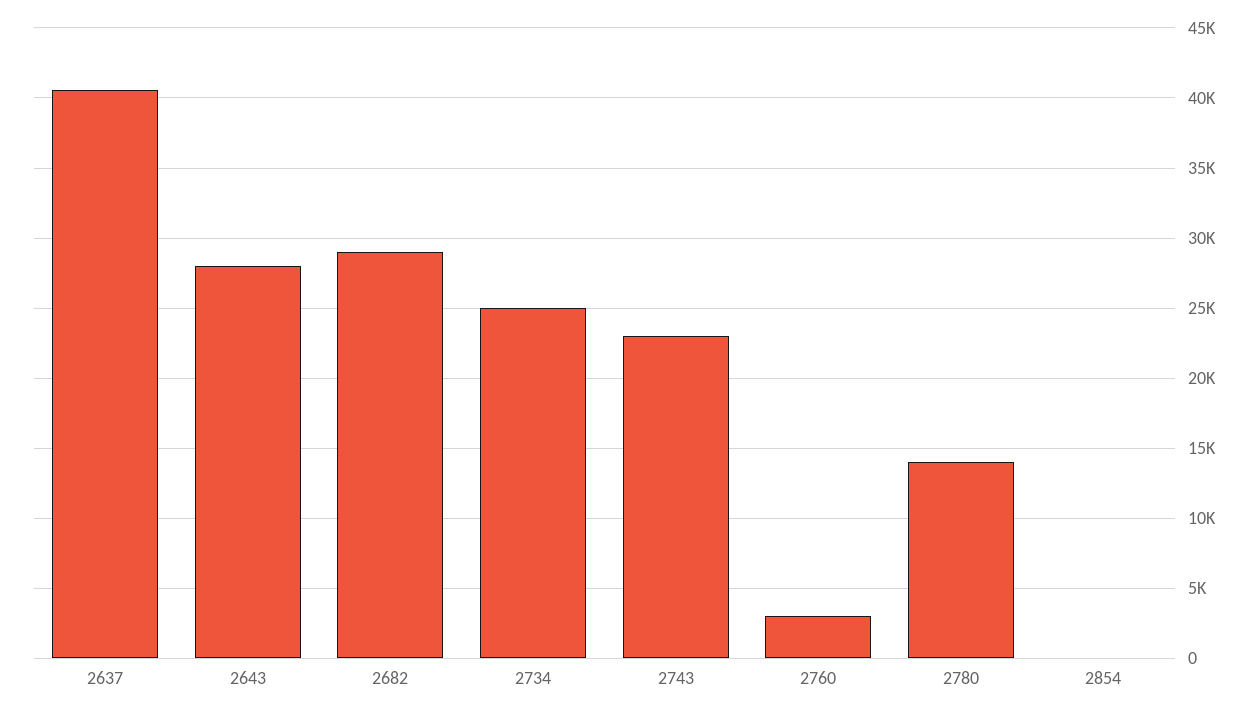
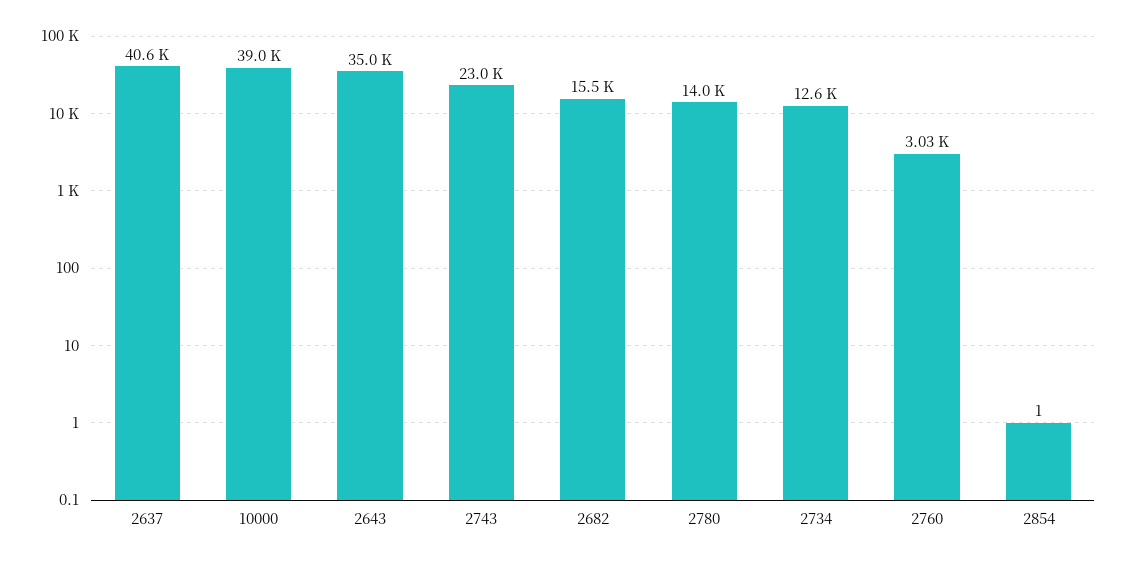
  {
    "2637": 40600,
-   "2643": 28000,
+   "2643": 35000,
-   "2682": 29000,
+   "2682": 15500,
-   "2734": 25000,
+   "2734": 12600,
    "2743": 23000,
    "2760": 3030,
    "2780": 14000,
-   "2854": 1
+   "2854": 1,
+   "10000": 39000
  }

